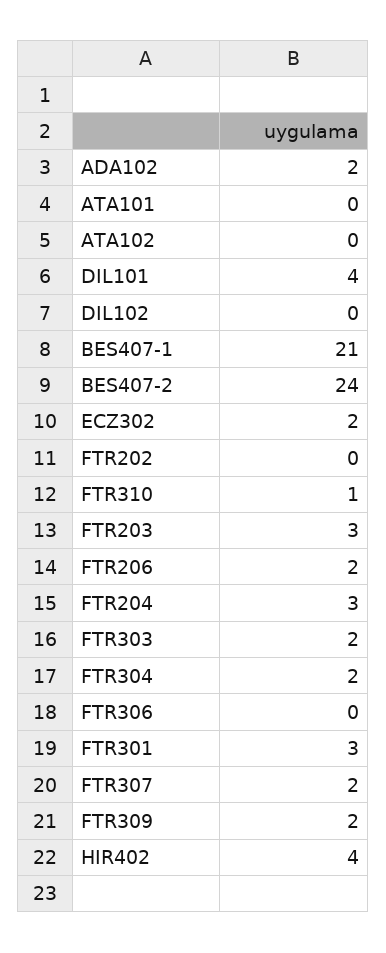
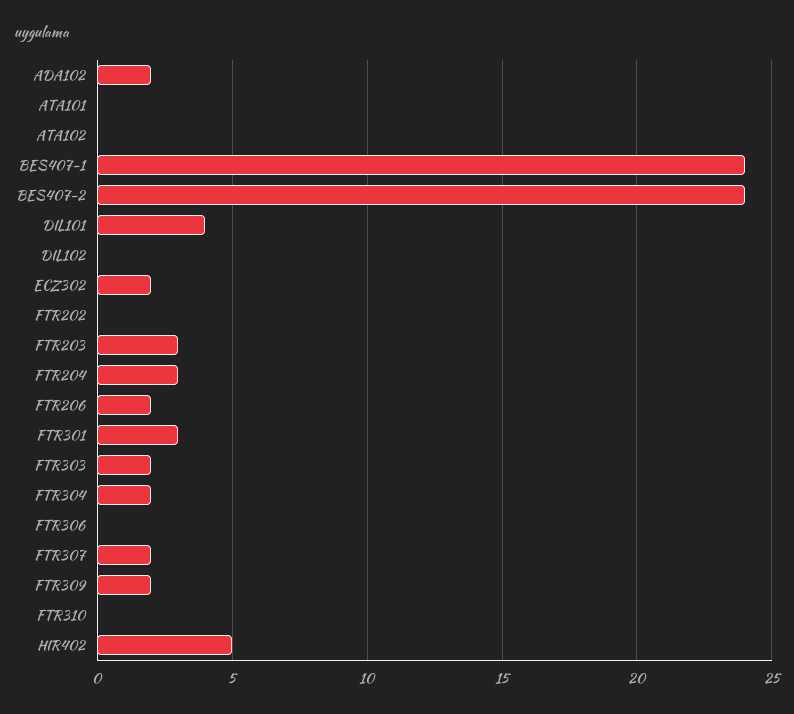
  {
    "ADA102": 2,
    "ATA101": 0,
    "ATA102": 0,
    "DIL101": 4,
    "DIL102": 0,
-   "BES407-1": 21,
+   "BES407-1": 24,
    "BES407-2": 24,
    "ECZ302": 2,
    "FTR202": 0,
-   "FTR310": 1,
+   "FTR310": 0,
    "FTR203": 3,
    "FTR206": 2,
    "FTR204": 3,
    "FTR303": 2,
    "FTR304": 2,
    "FTR306": 0,
    "FTR301": 3,
    "FTR307": 2,
    "FTR309": 2,
-   "HIR402": 4
+   "HIR402": 5
  }

